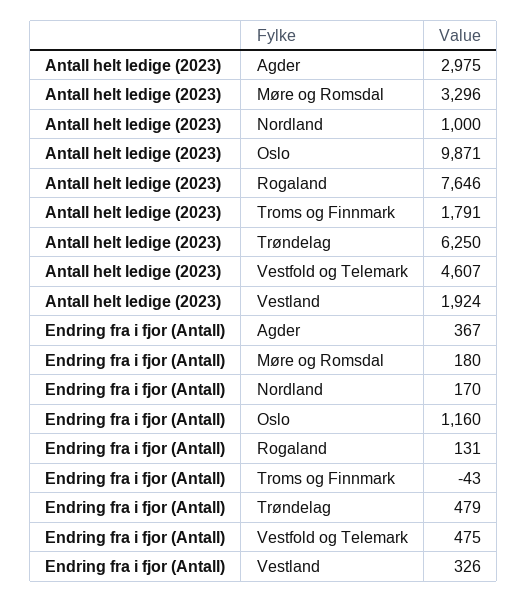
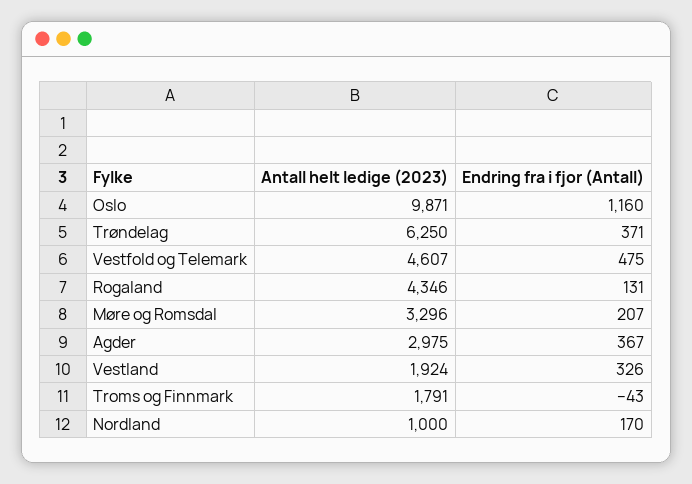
  {
    "Antall helt ledige (2023)": {
      "Agder": 2975,
      "Møre og Romsdal": 3296,
      "Nordland": 1000,
      "Oslo": 9871,
-     "Rogaland": 7646,
+     "Rogaland": 4346,
      "Troms og Finnmark": 1791,
      "Trøndelag": 6250,
      "Vestfold og Telemark": 4607,
      "Vestland": 1924
    },
    "Endring fra i fjor (Antall)": {
      "Agder": 367,
-     "Møre og Romsdal": 180,
+     "Møre og Romsdal": 207,
      "Nordland": 170,
      "Oslo": 1160,
      "Rogaland": 131,
      "Troms og Finnmark": -43,
-     "Trøndelag": 479,
+     "Trøndelag": 371,
      "Vestfold og Telemark": 475,
      "Vestland": 326
    }
  }

